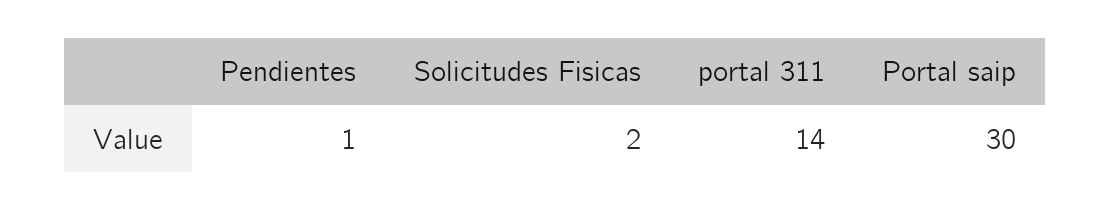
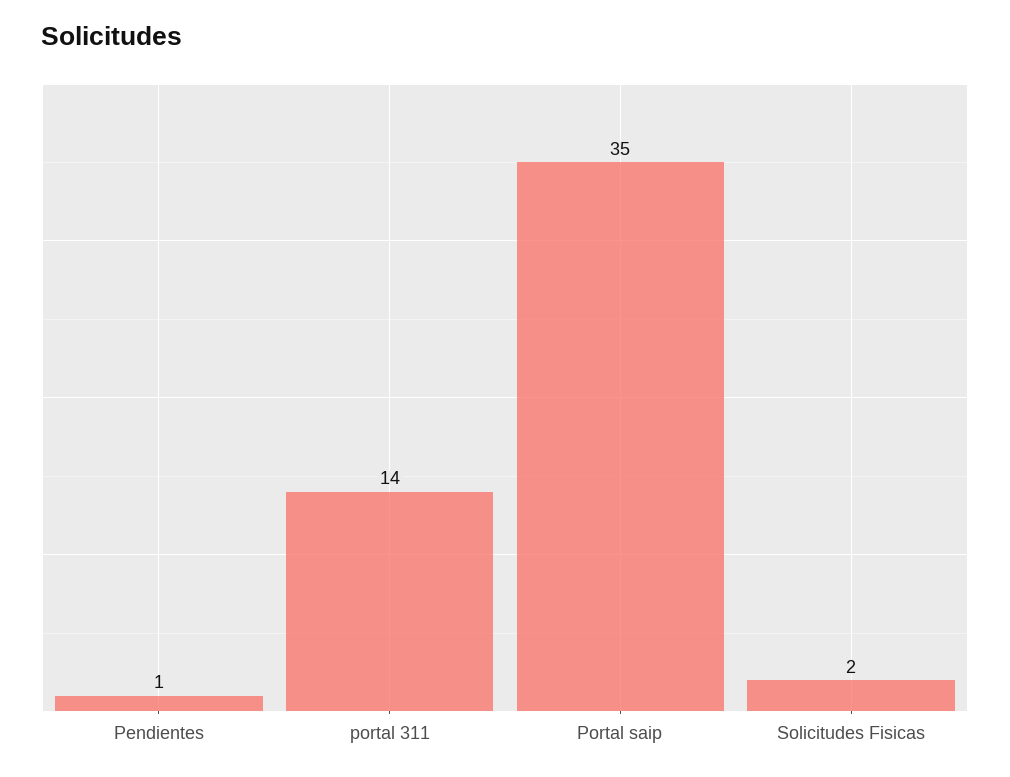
  {
    "Pendientes": 1,
    "Solicitudes Fisicas": 2,
    "portal 311": 14,
-   "Portal saip": 30
+   "Portal saip": 35
  }

